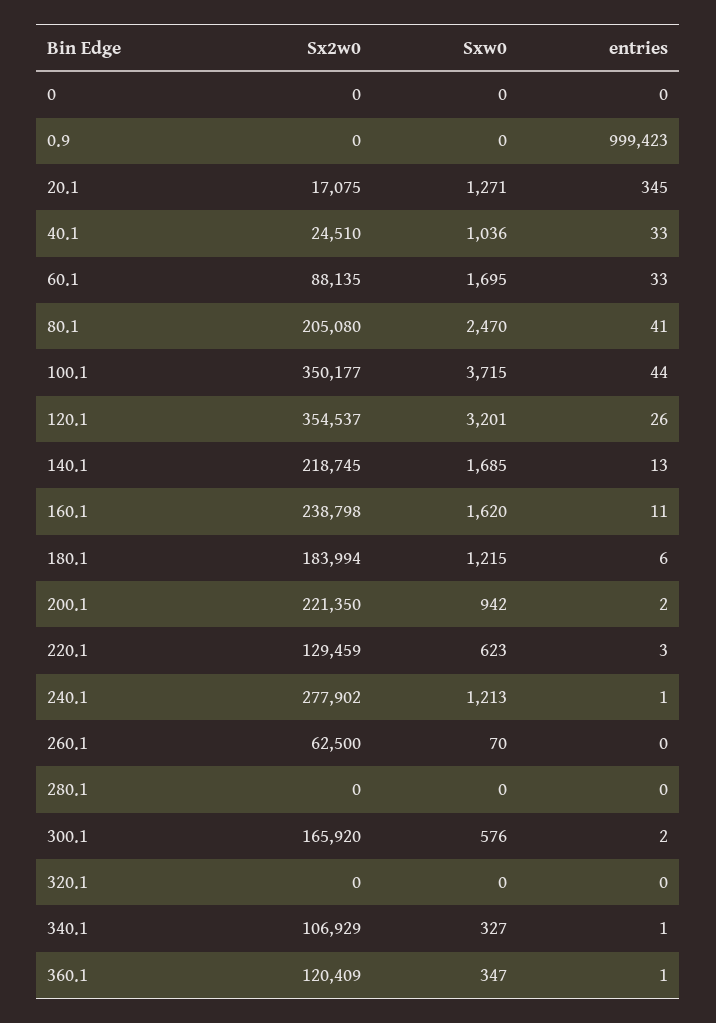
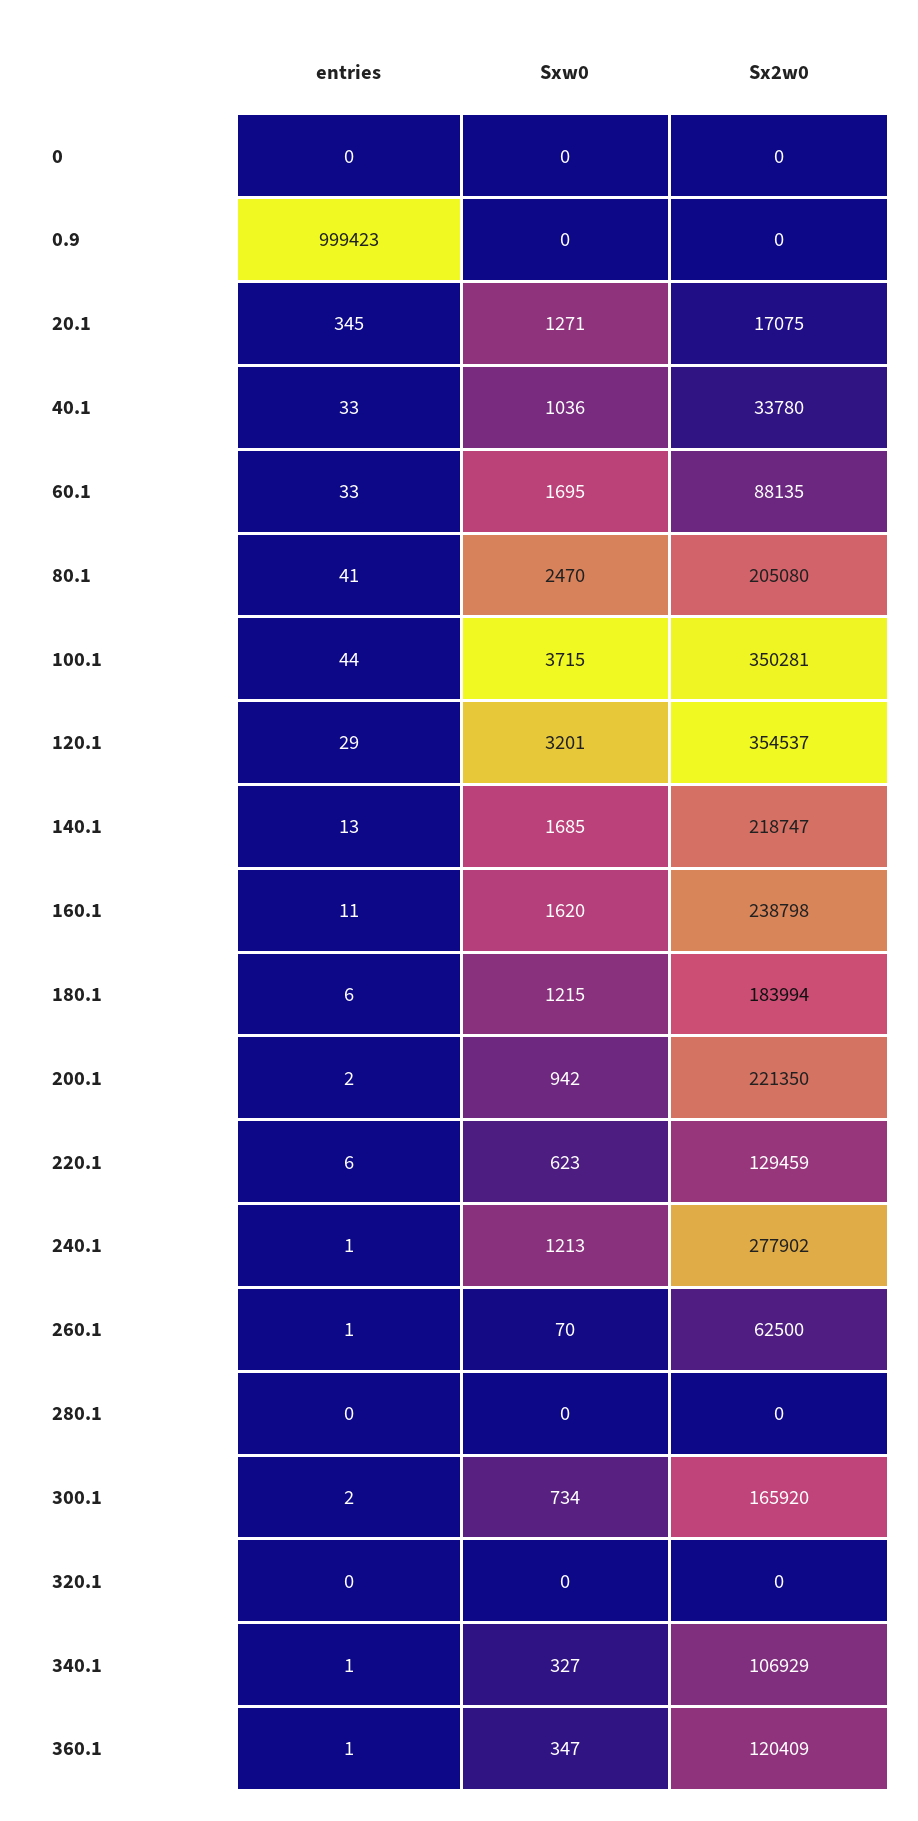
  {
    "Sx2w0": {
      "0": 0,
      "0.9": 0,
      "20.1": 17075,
-     "40.1": 24510,
+     "40.1": 33780,
      "60.1": 88135,
      "80.1": 205080,
-     "100.1": 350177,
+     "100.1": 350281,
      "120.1": 354537,
-     "140.1": 218745,
+     "140.1": 218747,
      "160.1": 238798,
      "180.1": 183994,
      "200.1": 221350,
      "220.1": 129459,
      "240.1": 277902,
      "260.1": 62500,
      "280.1": 0,
      "300.1": 165920,
      "320.1": 0,
      "340.1": 106929,
      "360.1": 120409
    },
    "Sxw0": {
      "0": 0,
      "0.9": 0,
      "20.1": 1271,
      "40.1": 1036,
      "60.1": 1695,
      "80.1": 2470,
      "100.1": 3715,
      "120.1": 3201,
      "140.1": 1685,
      "160.1": 1620,
      "180.1": 1215,
      "200.1": 942,
      "220.1": 623,
      "240.1": 1213,
      "260.1": 70,
      "280.1": 0,
-     "300.1": 576,
+     "300.1": 734,
      "320.1": 0,
      "340.1": 327,
      "360.1": 347
    },
    "entries": {
      "0": 0,
      "0.9": 999423,
      "20.1": 345,
      "40.1": 33,
      "60.1": 33,
      "80.1": 41,
      "100.1": 44,
-     "120.1": 26,
+     "120.1": 29,
      "140.1": 13,
      "160.1": 11,
      "180.1": 6,
      "200.1": 2,
-     "220.1": 3,
+     "220.1": 6,
      "240.1": 1,
-     "260.1": 0,
+     "260.1": 1,
      "280.1": 0,
      "300.1": 2,
      "320.1": 0,
      "340.1": 1,
      "360.1": 1
    }
  }

